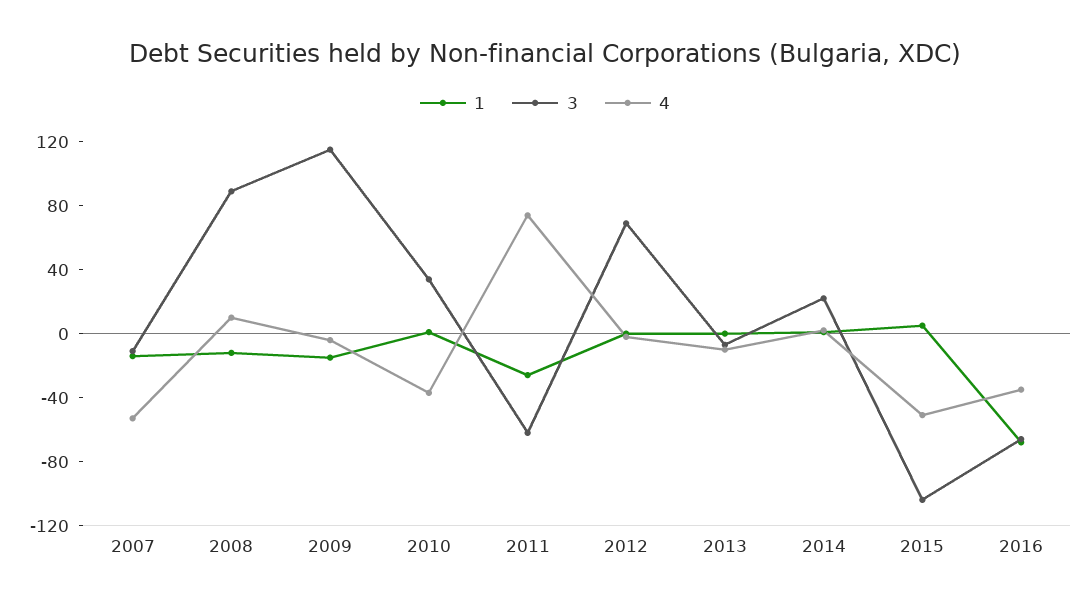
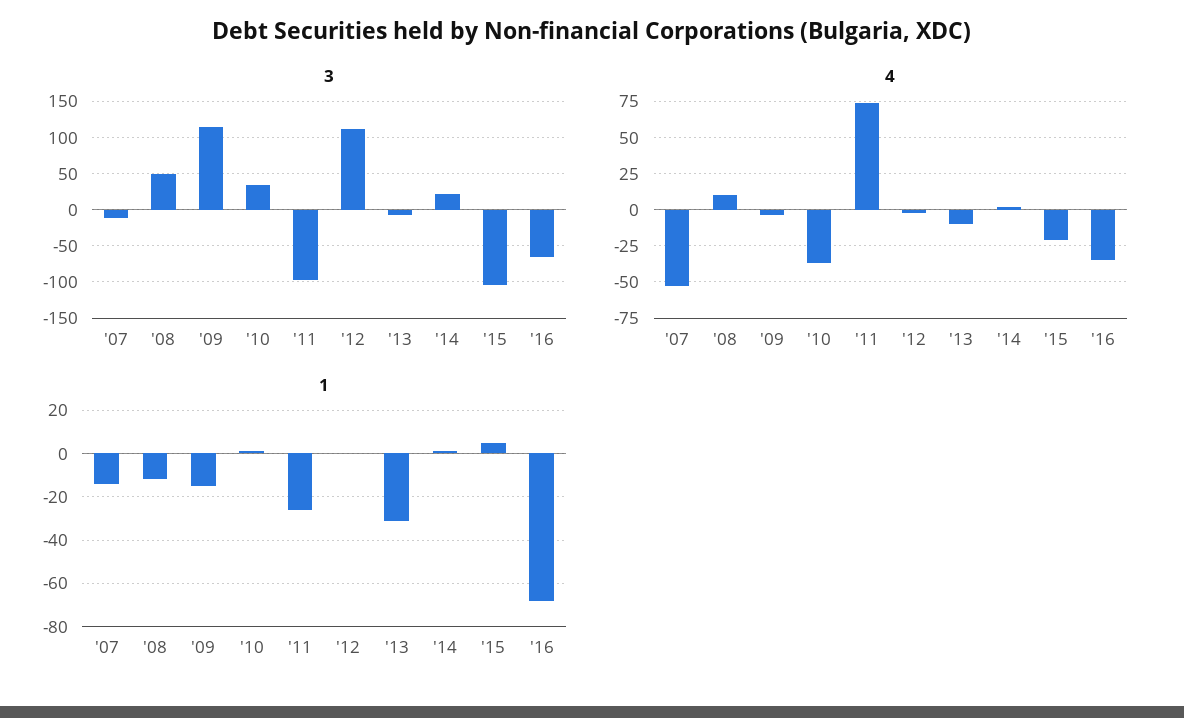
  {
    "1": {
      "2007": -15,
      "2008": -10,
      "2009": -15,
      "2010": 0,
      "2011": -25,
      "2012": 0,
-     "2013": 0,
+     "2013": -30,
      "2014": 0,
      "2015": 5,
      "2016": -70
    },
    "3": {
      "2007": -10,
-     "2008": 90,
+     "2008": 50,
      "2009": 120,
      "2010": 30,
-     "2011": -60,
+     "2011": -100,
-     "2012": 70,
+     "2012": 110,
      "2013": -10,
      "2014": 20,
      "2015": -100,
      "2016": -70
    },
    "4": {
      "2007": -55,
      "2008": 10,
      "2009": -5,
      "2010": -35,
      "2011": 75,
      "2012": 0,
      "2013": -10,
      "2014": 0,
-     "2015": -50,
+     "2015": -20,
      "2016": -35
    }
  }

